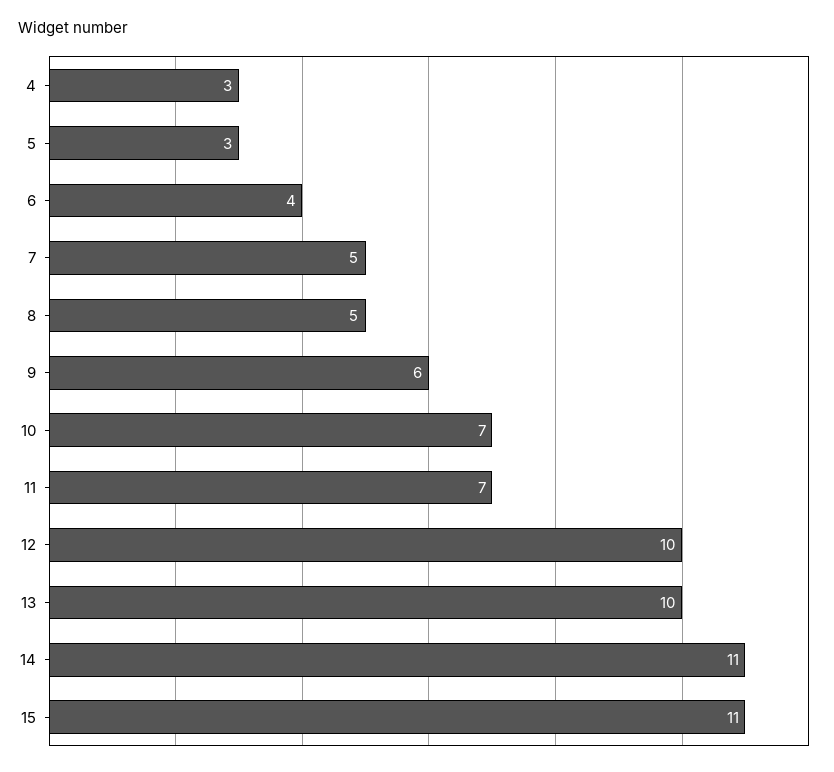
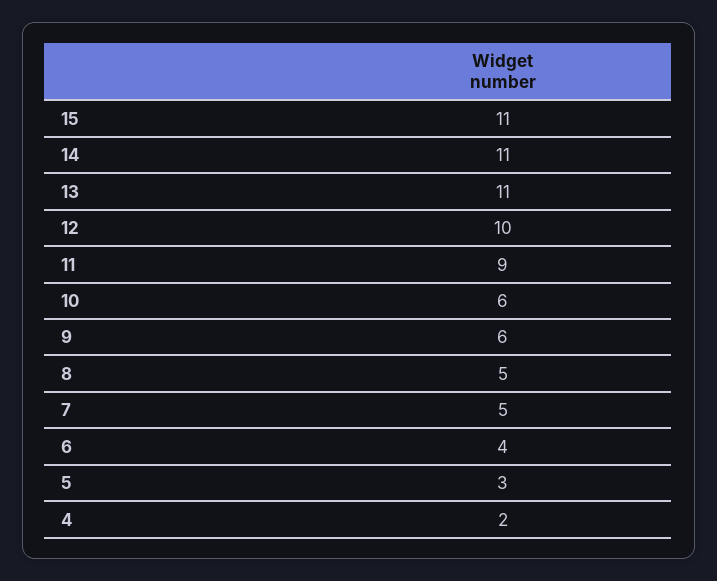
  {
-   "4": 3,
+   "4": 2,
    "5": 3,
    "6": 4,
    "7": 5,
    "8": 5,
    "9": 6,
-   "10": 7,
+   "10": 6,
-   "11": 7,
+   "11": 9,
    "12": 10,
-   "13": 10,
+   "13": 11,
    "14": 11,
    "15": 11
  }

